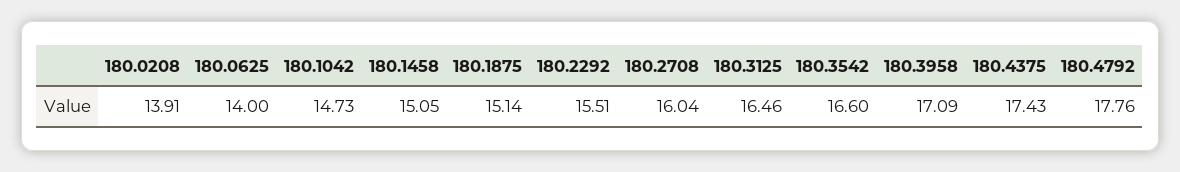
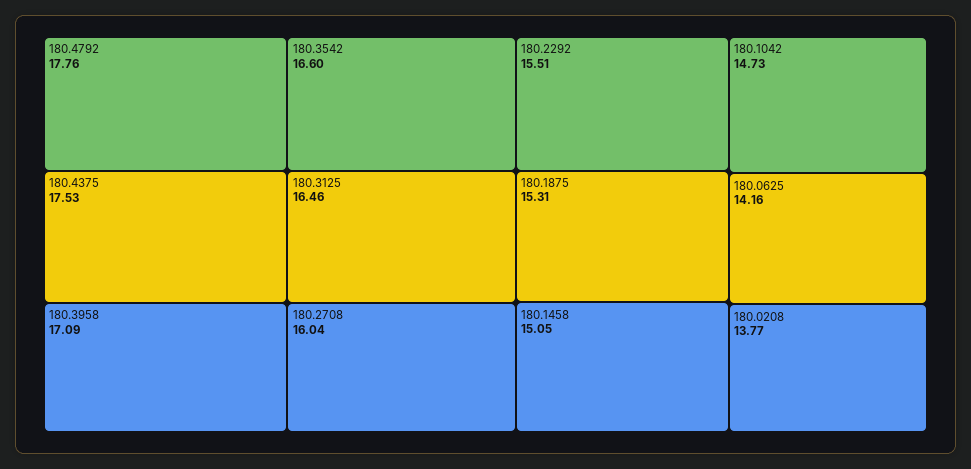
  {
-   "180.0208": 13.91,
+   "180.0208": 13.77,
-   "180.0625": 14,
+   "180.0625": 14.16,
    "180.1042": 14.73,
    "180.1458": 15.05,
-   "180.1875": 15.14,
+   "180.1875": 15.31,
    "180.2292": 15.51,
    "180.2708": 16.04,
    "180.3125": 16.46,
    "180.3542": 16.6,
    "180.3958": 17.09,
-   "180.4375": 17.43,
+   "180.4375": 17.53,
    "180.4792": 17.76
  }

